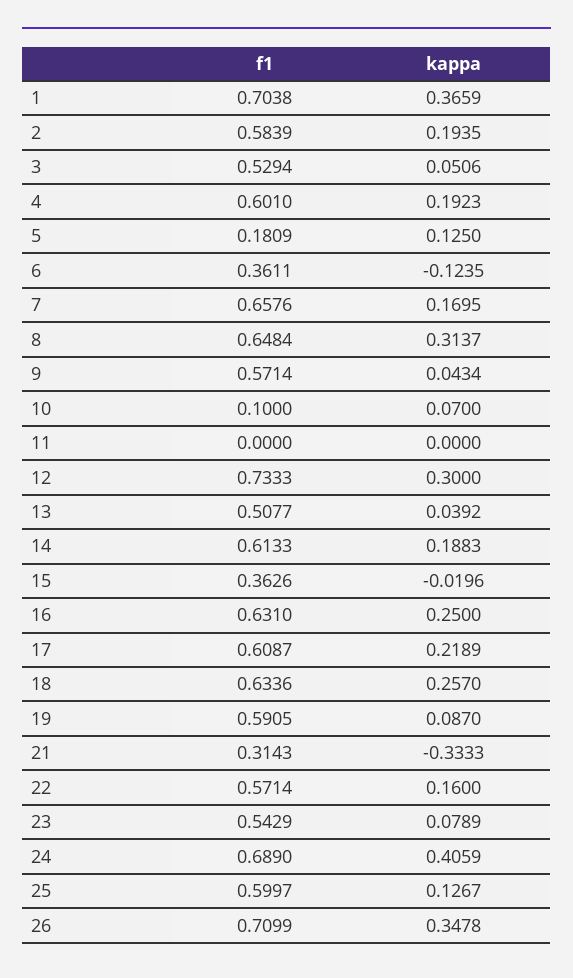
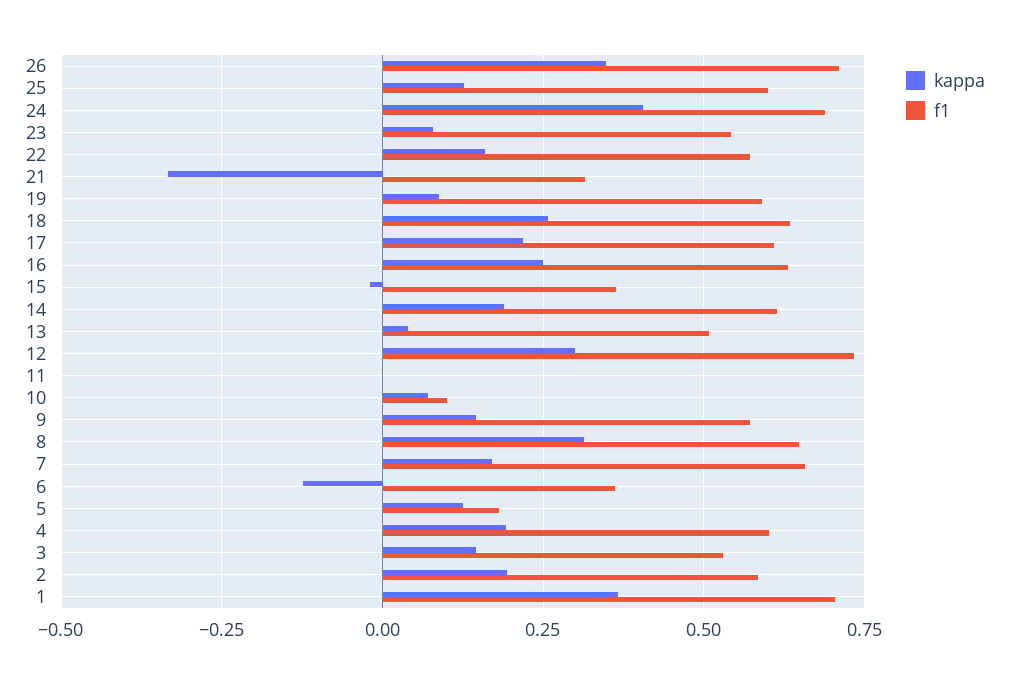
  {
    "f1": {
      "1": 0.7038,
      "2": 0.5839,
      "3": 0.5294,
      "4": 0.601,
      "5": 0.1809,
      "6": 0.3611,
      "7": 0.6576,
      "8": 0.6484,
      "9": 0.5714,
      "10": 0.1,
      "11": 0,
      "12": 0.7333,
      "13": 0.5077,
      "14": 0.6133,
      "15": 0.3626,
      "16": 0.631,
      "17": 0.6087,
      "18": 0.6336,
      "19": 0.5905,
      "21": 0.3143,
      "22": 0.5714,
      "23": 0.5429,
      "24": 0.689,
      "25": 0.5997,
      "26": 0.7099
    },
    "kappa": {
      "1": 0.3659,
      "2": 0.1935,
-     "3": 0.0506,
+     "3": 0.15,
      "4": 0.1923,
      "5": 0.125,
      "6": -0.1235,
      "7": 0.1695,
      "8": 0.3137,
-     "9": 0.0434,
+     "9": 0.15,
      "10": 0.07,
      "11": 0,
      "12": 0.3,
      "13": 0.0392,
      "14": 0.1883,
      "15": -0.0196,
      "16": 0.25,
      "17": 0.2189,
      "18": 0.257,
      "19": 0.087,
      "21": -0.3333,
      "22": 0.16,
      "23": 0.0789,
      "24": 0.4059,
      "25": 0.1267,
      "26": 0.3478
    }
  }

